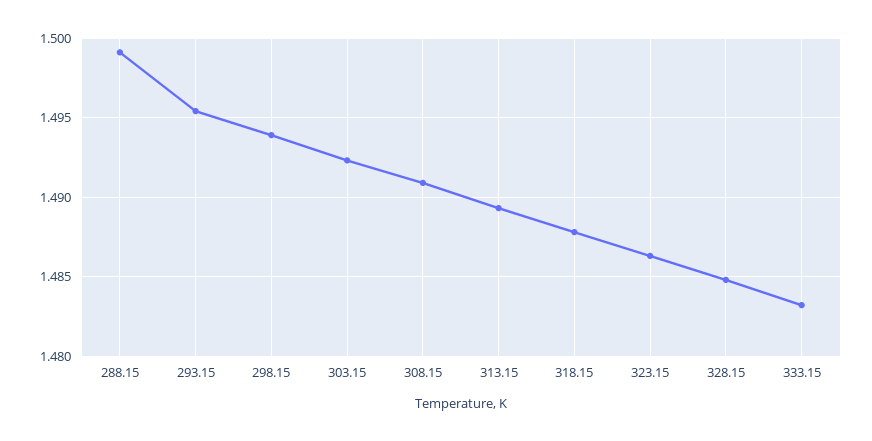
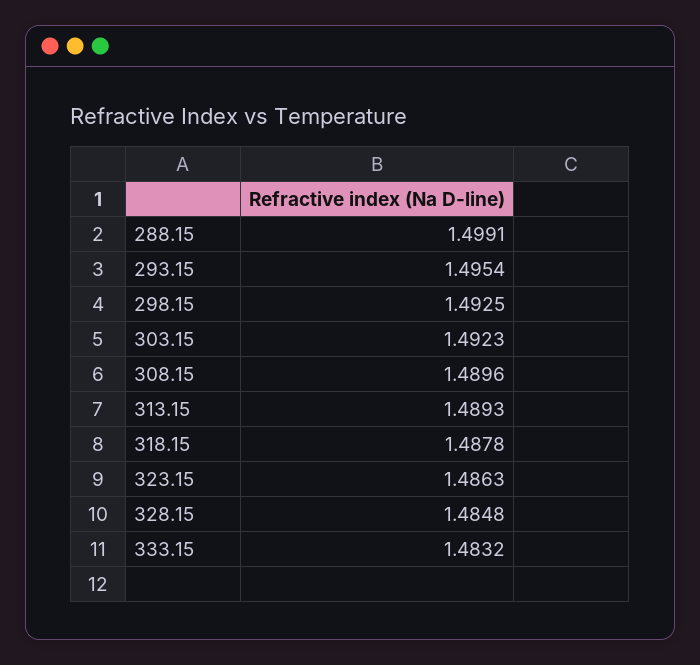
  {
    "288.15": 1.4991,
    "293.15": 1.4954,
-   "298.15": 1.494,
+   "298.15": 1.4925,
    "303.15": 1.4923,
-   "308.15": 1.491,
+   "308.15": 1.4896,
    "313.15": 1.4893,
    "318.15": 1.4878,
    "323.15": 1.4863,
    "328.15": 1.4848,
    "333.15": 1.4832
  }

